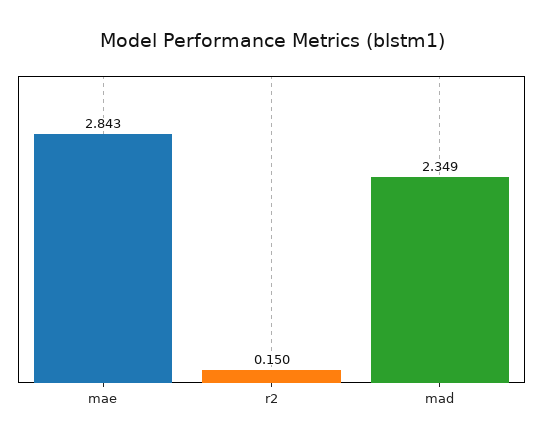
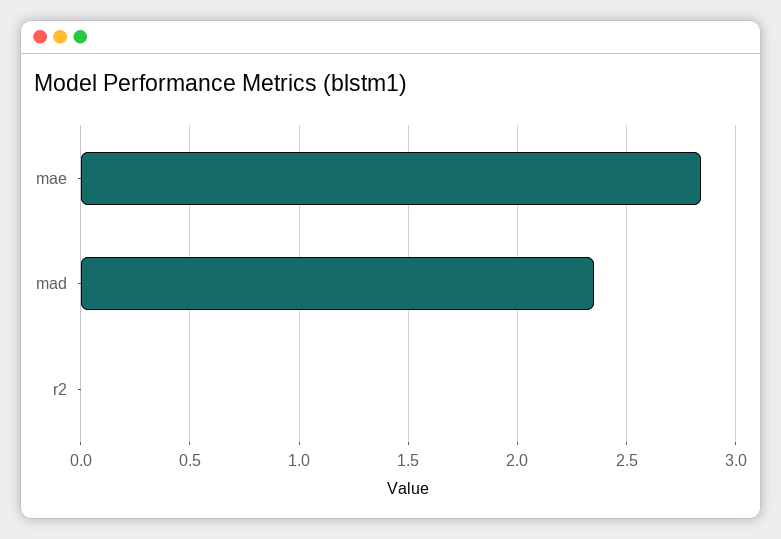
  {
    "mae": 2.843,
-   "r2": 0.15,
+   "r2": 0,
    "mad": 2.349
  }

